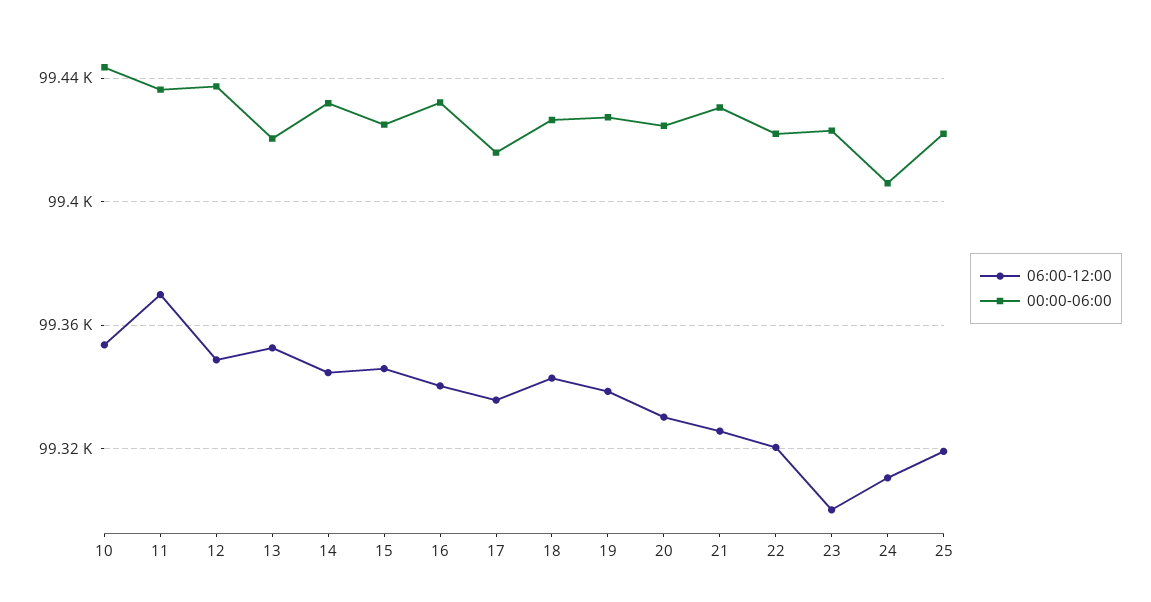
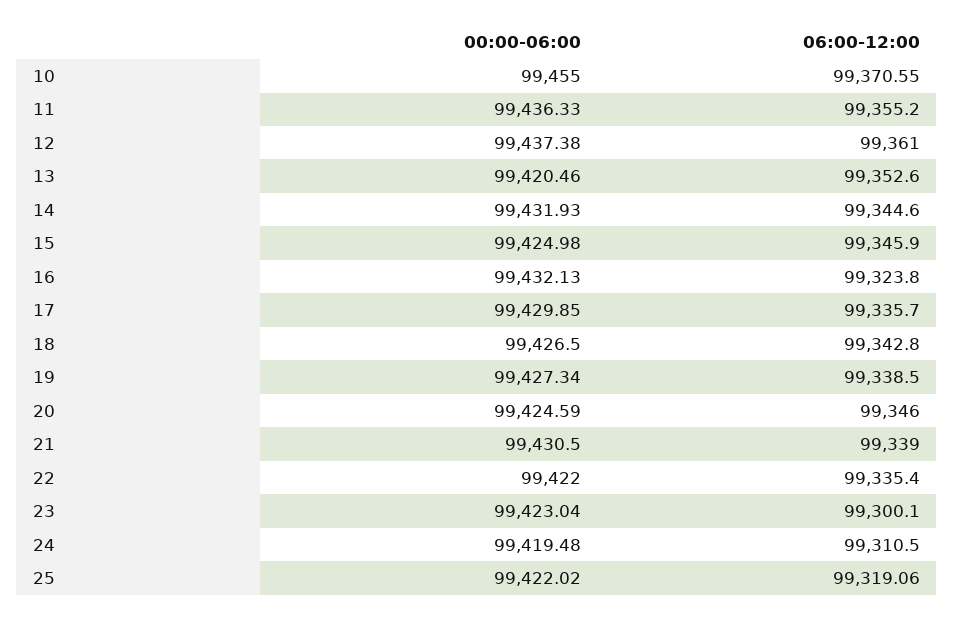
  {
    "06:00-12:00": {
-     "10": 99355,
+     "10": 99370.55,
-     "11": 99370,
+     "11": 99355.2,
-     "12": 99350,
+     "12": 99361,
      "13": 99352.6,
      "14": 99344.6,
      "15": 99345.9,
-     "16": 99340,
+     "16": 99323.8,
      "17": 99335.7,
      "18": 99342.8,
      "19": 99338.5,
-     "20": 99330,
+     "20": 99346,
-     "21": 99325,
+     "21": 99339,
-     "22": 99320,
+     "22": 99335.4,
      "23": 99300.1,
      "24": 99310.5,
      "25": 99319.06
    },
    "00:00-06:00": {
-     "10": 99445,
+     "10": 99455,
      "11": 99436.33,
      "12": 99437.38,
      "13": 99420.46,
      "14": 99431.93,
      "15": 99424.98,
      "16": 99432.13,
-     "17": 99415,
+     "17": 99429.85,
      "18": 99426.5,
      "19": 99427.34,
      "20": 99424.59,
      "21": 99430.5,
      "22": 99422,
      "23": 99423.04,
-     "24": 99405,
+     "24": 99419.48,
      "25": 99422.02
    }
  }

